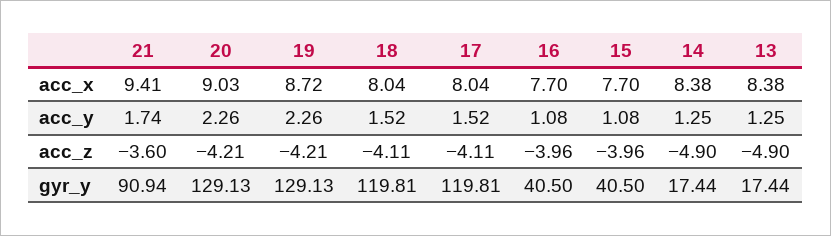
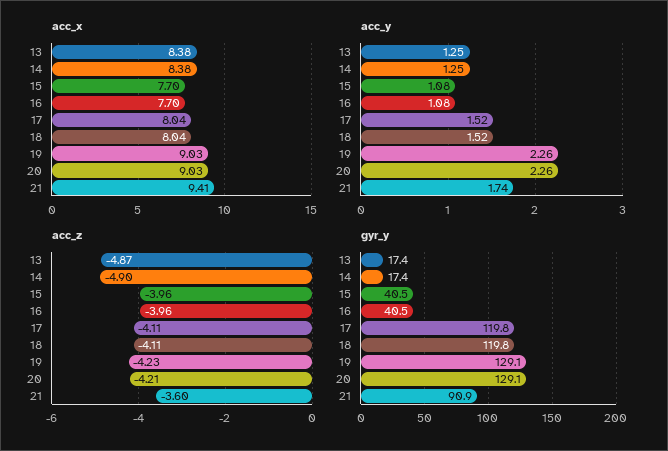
  {
    "acc_x": {
      "21": 9.41,
      "20": 9.03,
-     "19": 8.72,
+     "19": 9.03,
      "18": 8.04,
      "17": 8.04,
      "16": 7.7,
      "15": 7.7,
      "14": 8.38,
      "13": 8.38
    },
    "acc_y": {
      "21": 1.74,
      "20": 2.26,
      "19": 2.26,
      "18": 1.52,
      "17": 1.52,
      "16": 1.08,
      "15": 1.08,
      "14": 1.25,
      "13": 1.25
    },
    "acc_z": {
      "21": -3.6,
      "20": -4.21,
-     "19": -4.21,
+     "19": -4.23,
      "18": -4.11,
      "17": -4.11,
      "16": -3.96,
      "15": -3.96,
      "14": -4.9,
-     "13": -4.9
+     "13": -4.87
    },
    "gyr_y": {
      "21": 90.94,
      "20": 129.13,
      "19": 129.13,
      "18": 119.81,
      "17": 119.81,
      "16": 40.5,
      "15": 40.5,
      "14": 17.44,
      "13": 17.44
    }
  }

